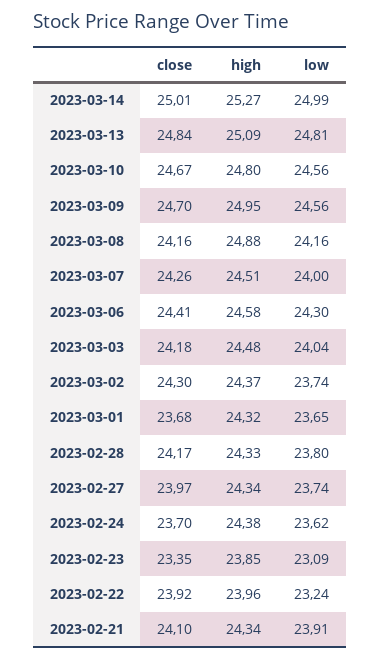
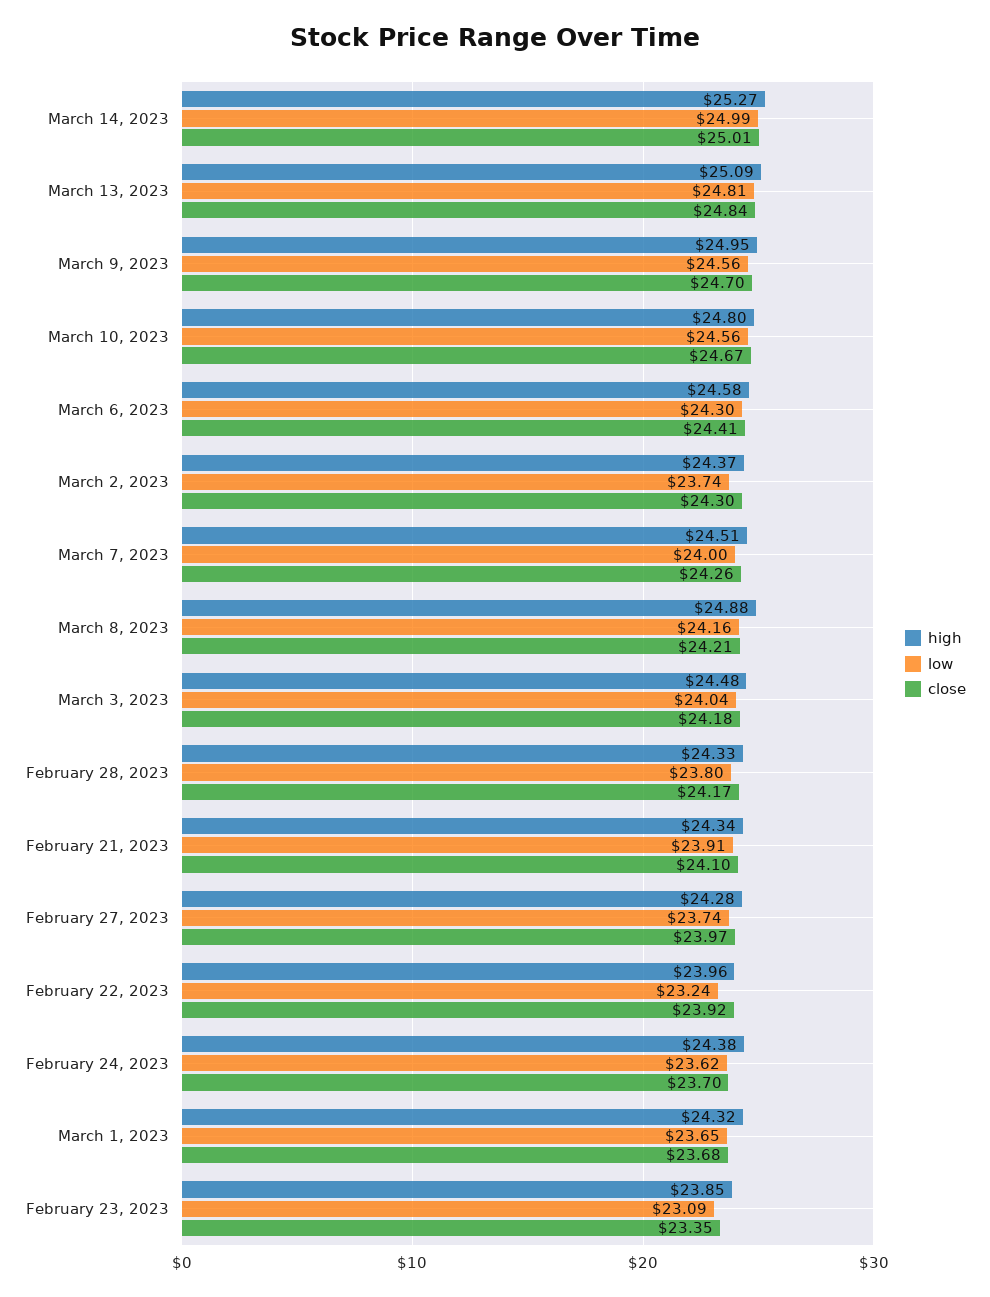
  {
    "close": {
      "2023-03-14": 25.01,
      "2023-03-13": 24.84,
      "2023-03-10": 24.67,
      "2023-03-09": 24.7,
-     "2023-03-08": 24.16,
+     "2023-03-08": 24.21,
      "2023-03-07": 24.26,
      "2023-03-06": 24.41,
      "2023-03-03": 24.18,
      "2023-03-02": 24.3,
      "2023-03-01": 23.68,
      "2023-02-28": 24.17,
      "2023-02-27": 23.97,
      "2023-02-24": 23.7,
      "2023-02-23": 23.35,
      "2023-02-22": 23.92,
      "2023-02-21": 24.1
    },
    "high": {
      "2023-03-14": 25.27,
      "2023-03-13": 25.09,
      "2023-03-10": 24.8,
      "2023-03-09": 24.95,
      "2023-03-08": 24.88,
      "2023-03-07": 24.51,
      "2023-03-06": 24.58,
      "2023-03-03": 24.48,
      "2023-03-02": 24.37,
      "2023-03-01": 24.32,
      "2023-02-28": 24.33,
-     "2023-02-27": 24.34,
+     "2023-02-27": 24.28,
      "2023-02-24": 24.38,
      "2023-02-23": 23.85,
      "2023-02-22": 23.96,
      "2023-02-21": 24.34
    },
    "low": {
      "2023-03-14": 24.99,
      "2023-03-13": 24.81,
      "2023-03-10": 24.56,
      "2023-03-09": 24.56,
      "2023-03-08": 24.16,
      "2023-03-07": 24,
      "2023-03-06": 24.3,
      "2023-03-03": 24.04,
      "2023-03-02": 23.74,
      "2023-03-01": 23.65,
      "2023-02-28": 23.8,
      "2023-02-27": 23.74,
      "2023-02-24": 23.62,
      "2023-02-23": 23.09,
      "2023-02-22": 23.24,
      "2023-02-21": 23.91
    }
  }

